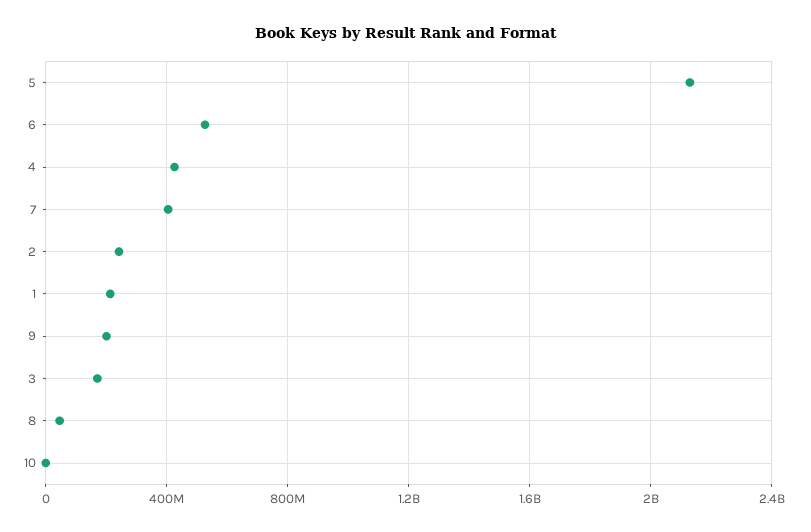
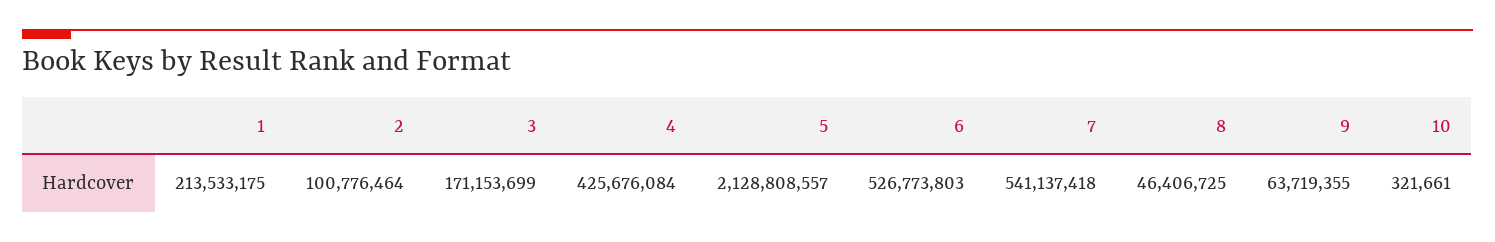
  {
    "5": 2128808557,
    "6": 526773803,
    "4": 425676084,
-   "7": 400000000,
+   "7": 541137418,
-   "2": 250000000,
+   "2": 100776464,
    "1": 213533175,
-   "9": 200000000,
+   "9": 63719355,
    "3": 171153699,
    "8": 46406725,
    "10": 321661
  }

